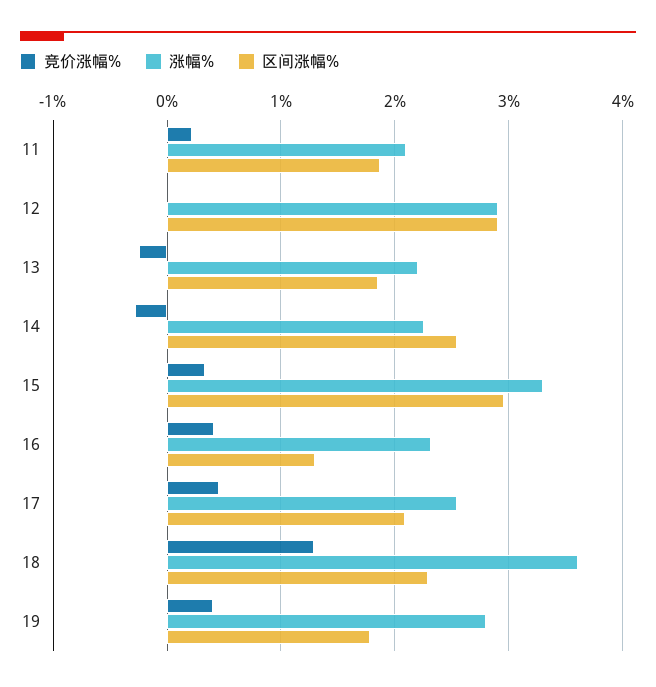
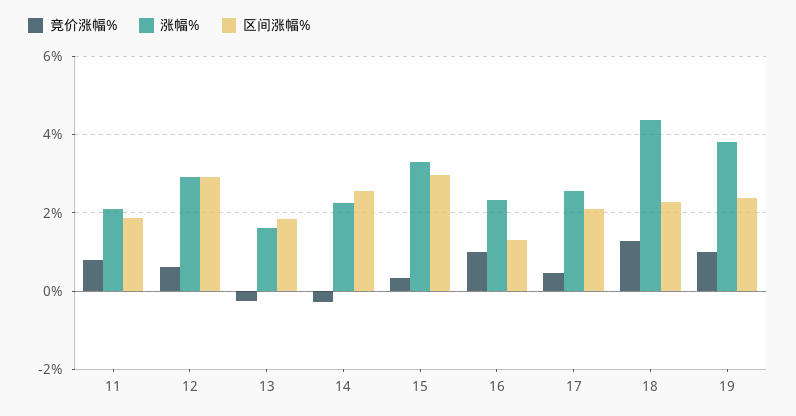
  {
    "竞价涨幅%": {
-     "11": 0.2,
+     "11": 0.8,
-     "12": 0,
+     "12": 0.6,
      "13": -0.3,
      "14": -0.3,
      "15": 0.3,
-     "16": 0.4,
+     "16": 1,
      "17": 0.5,
      "18": 1.3,
-     "19": 0.4
+     "19": 1
    },
    "涨幅%": {
      "11": 2.1,
      "12": 2.9,
-     "13": 2.2,
+     "13": 1.6,
      "14": 2.3,
      "15": 3.3,
      "16": 2.3,
      "17": 2.6,
-     "18": 3.6,
+     "18": 4.4,
-     "19": 2.8
+     "19": 3.8
    },
    "区间涨幅%": {
      "11": 1.9,
      "12": 2.9,
      "13": 1.9,
      "14": 2.6,
      "15": 3,
      "16": 1.3,
      "17": 2.1,
      "18": 2.3,
-     "19": 1.8
+     "19": 2.4
    }
  }

